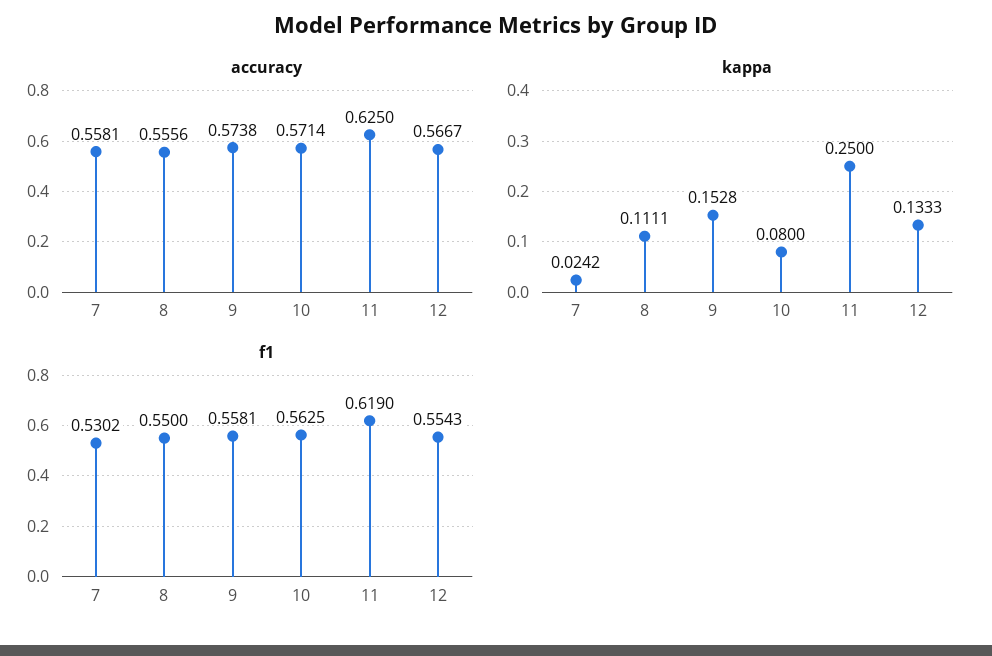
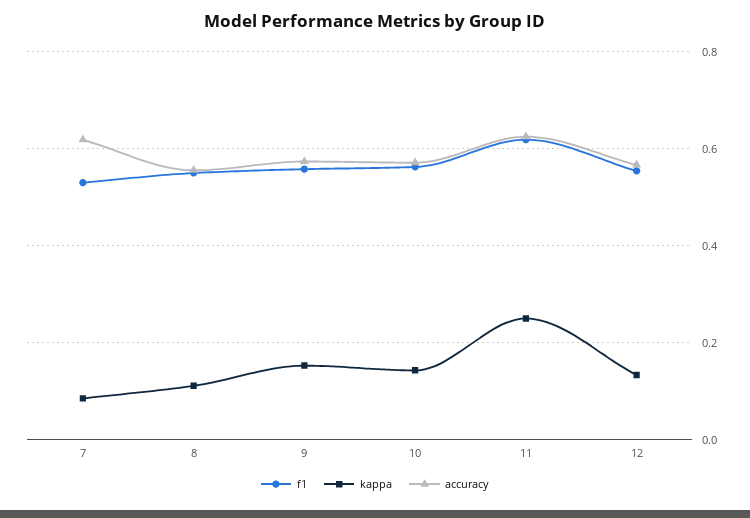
  {
    "accuracy": {
-     "7": 0.5581,
+     "7": 0.62,
      "8": 0.5556,
      "9": 0.5738,
      "10": 0.5714,
      "11": 0.625,
      "12": 0.5667
    },
    "kappa": {
-     "7": 0.0242,
+     "7": 0.08,
      "8": 0.1111,
      "9": 0.1528,
-     "10": 0.08,
+     "10": 0.14,
      "11": 0.25,
      "12": 0.1333
    },
    "f1": {
      "7": 0.5302,
      "8": 0.55,
      "9": 0.5581,
      "10": 0.5625,
      "11": 0.619,
      "12": 0.5543
    }
  }

